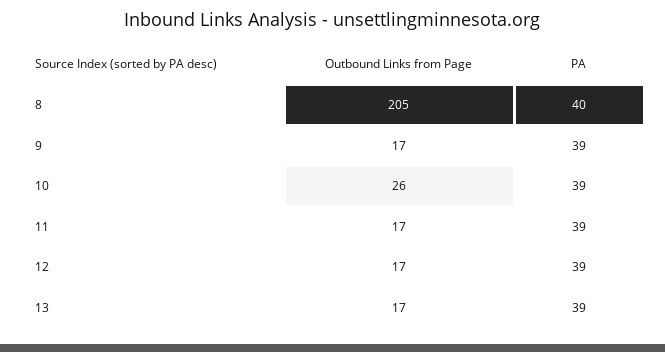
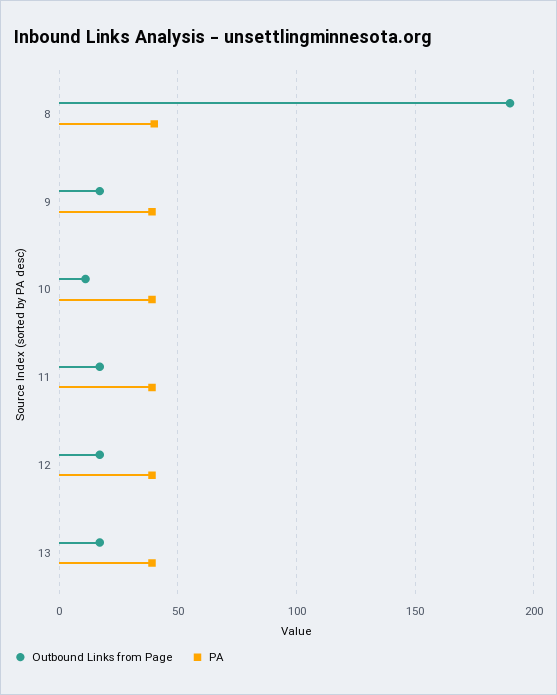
  {
    "Outbound Links from Page": {
-     "8": 205,
+     "8": 190,
      "9": 17,
-     "10": 26,
+     "10": 10,
      "11": 17,
      "12": 17,
      "13": 17
    },
    "PA": {
      "8": 40,
      "9": 39,
      "10": 39,
      "11": 39,
      "12": 39,
      "13": 39
    }
  }

